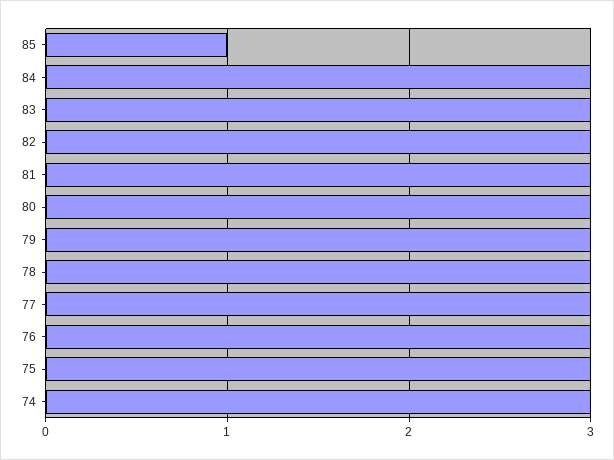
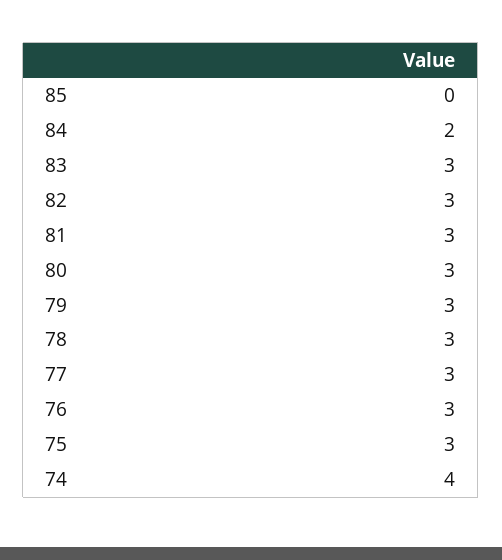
  {
-   "85": 1,
+   "85": 0,
-   "84": 3,
+   "84": 2,
    "83": 3,
    "82": 3,
    "81": 3,
    "80": 3,
    "79": 3,
    "78": 3,
    "77": 3,
    "76": 3,
    "75": 3,
-   "74": 3
+   "74": 4
  }

